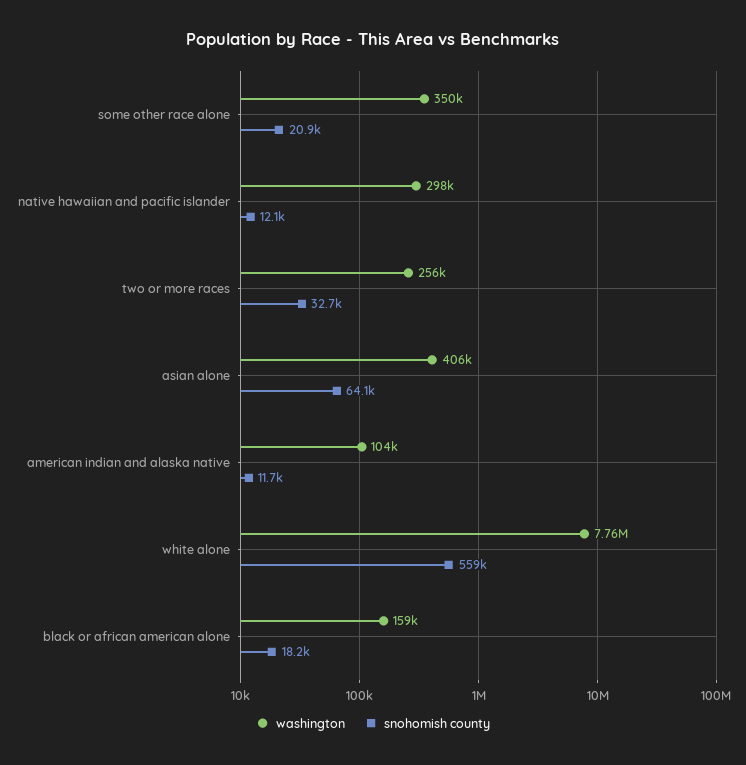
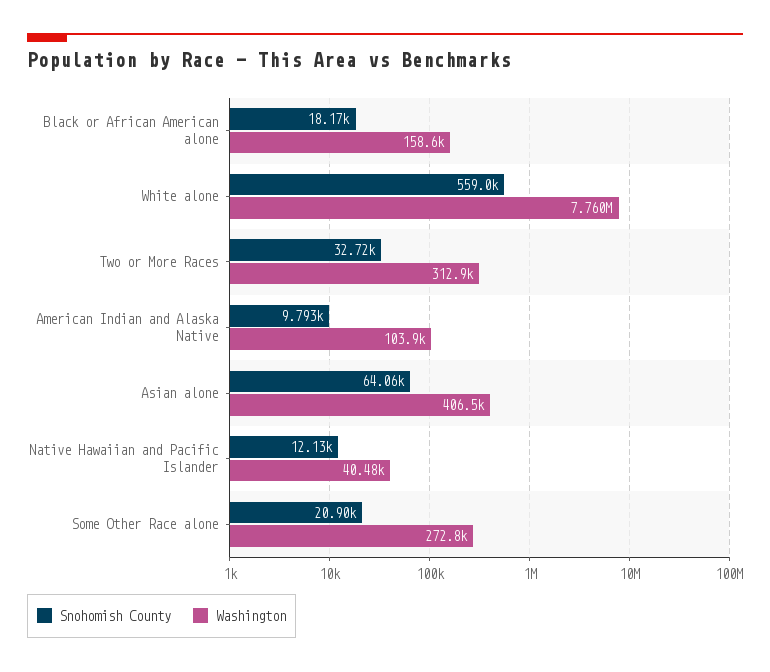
  {
    "washington": {
-     "some other race alone": 350000,
+     "some other race alone": 272800,
-     "native hawaiian and pacific islander": 298000,
+     "native hawaiian and pacific islander": 40480,
-     "two or more races": 256000,
+     "two or more races": 312900,
      "asian alone": 406500,
      "american indian and alaska native": 103900,
      "white alone": 7760000,
      "black or african american alone": 158600
    },
    "snohomish county": {
      "some other race alone": 20900,
      "native hawaiian and pacific islander": 12130,
      "two or more races": 32720,
      "asian alone": 64060,
-     "american indian and alaska native": 11700,
+     "american indian and alaska native": 9793,
      "white alone": 559000,
      "black or african american alone": 18170
    }
  }

